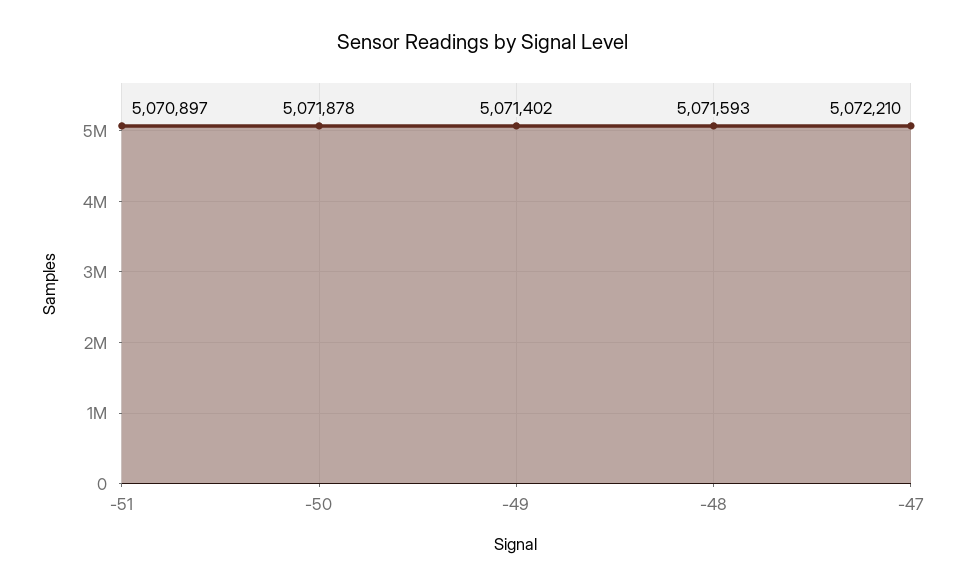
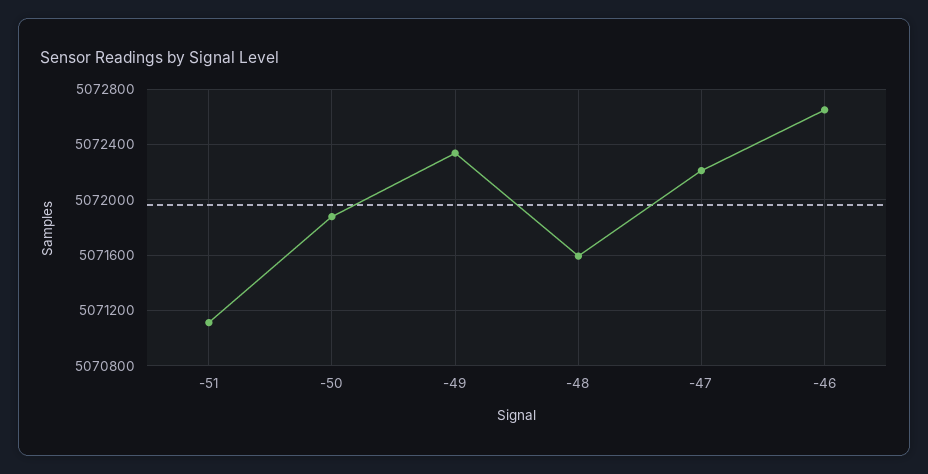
  {
-   "-51": 5070897,
+   "-51": 5071100,
    "-50": 5071878,
-   "-49": 5071402,
+   "-49": 5072350,
    "-48": 5071593,
-   "-47": 5072210
+   "-47": 5072210,
+   "-46": 5072650
  }

